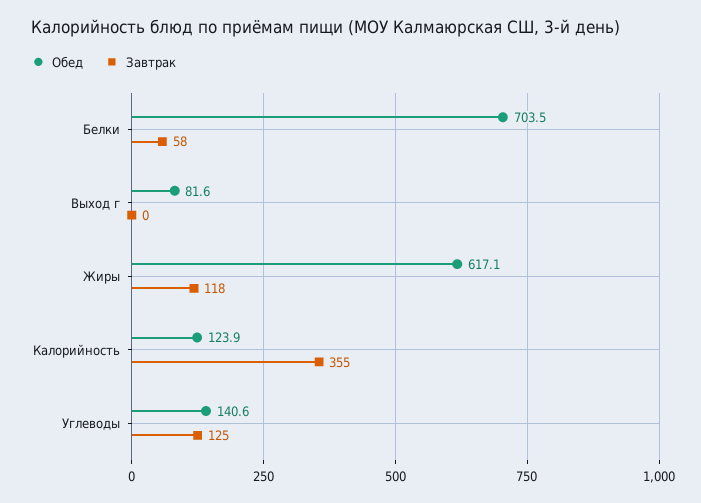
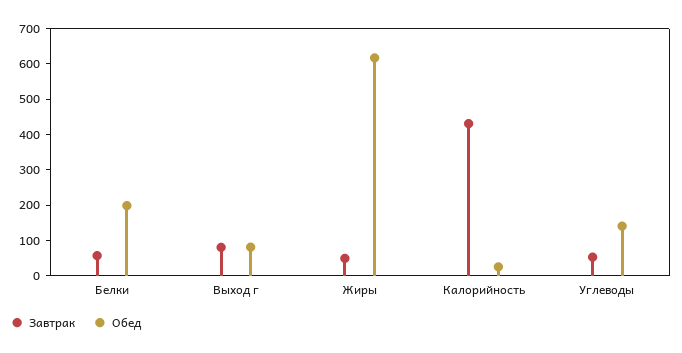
  {
    "Обед": {
-     "Белки": 703.5,
+     "Белки": 200,
      "Выход г": 81.6,
      "Жиры": 617.1,
-     "Калорийность": 123.9,
+     "Калорийность": 25,
      "Углеводы": 140.6
    },
    "Завтрак": {
      "Белки": 58,
-     "Выход г": 0,
+     "Выход г": 75,
-     "Жиры": 118,
+     "Жиры": 50,
-     "Калорийность": 355,
+     "Калорийность": 425,
-     "Углеводы": 125
+     "Углеводы": 50
    }
  }

